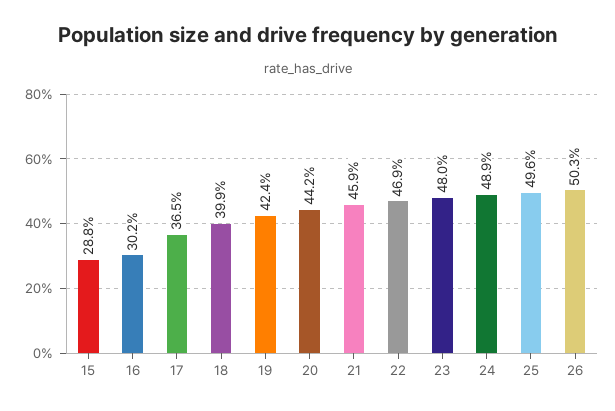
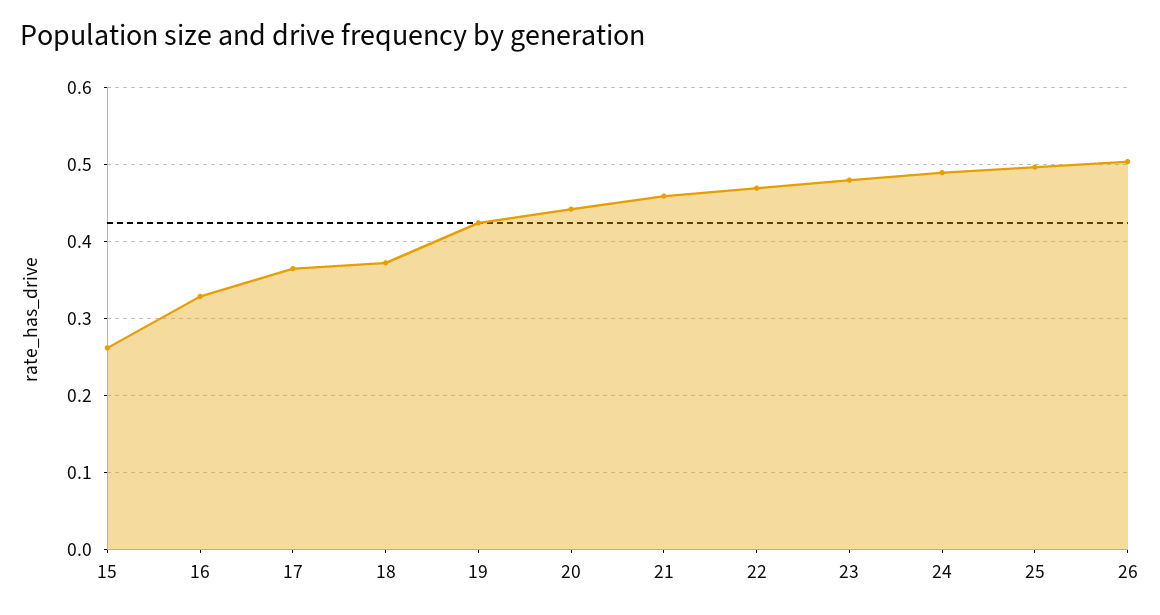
  {
-   "15": 0.288,
+   "15": 0.26,
-   "16": 0.302,
+   "16": 0.33,
    "17": 0.365,
-   "18": 0.399,
+   "18": 0.37,
    "19": 0.424,
    "20": 0.442,
    "21": 0.459,
    "22": 0.469,
    "23": 0.48,
    "24": 0.489,
    "25": 0.496,
    "26": 0.503
  }

